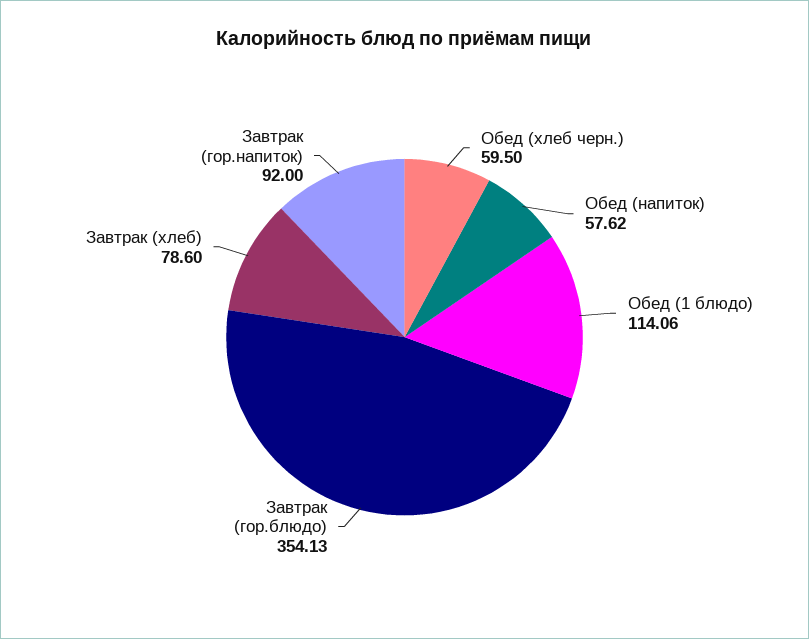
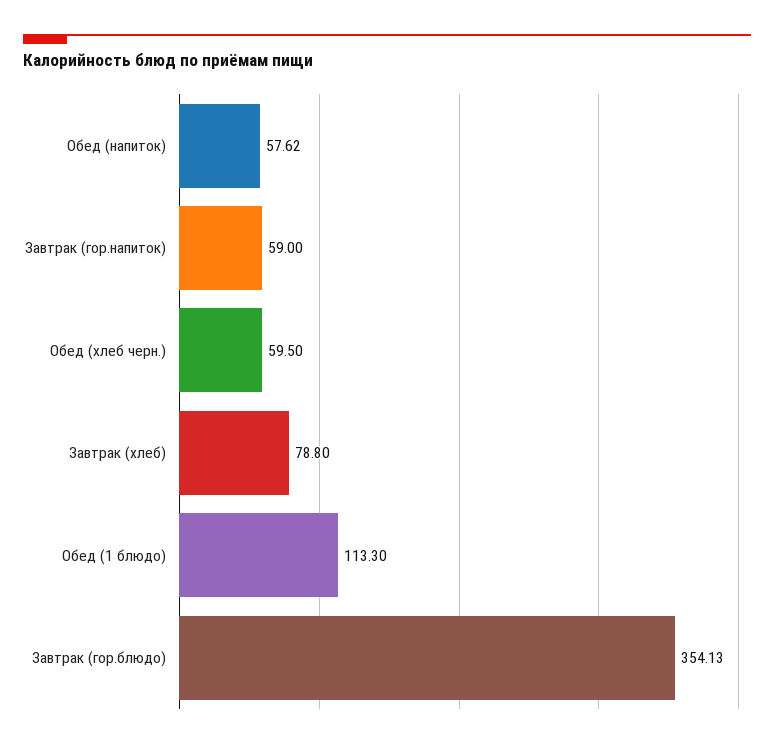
  {
    "Обед (хлеб черн.)": 59.5,
    "Обед (напиток)": 57.62,
-   "Обед (1 блюдо)": 114.06,
+   "Обед (1 блюдо)": 113.3,
    "Завтрак (гор.блюдо)": 354.13,
-   "Завтрак (хлеб)": 78.6,
+   "Завтрак (хлеб)": 78.8,
-   "Завтрак (гор.напиток)": 92
+   "Завтрак (гор.напиток)": 59
  }

